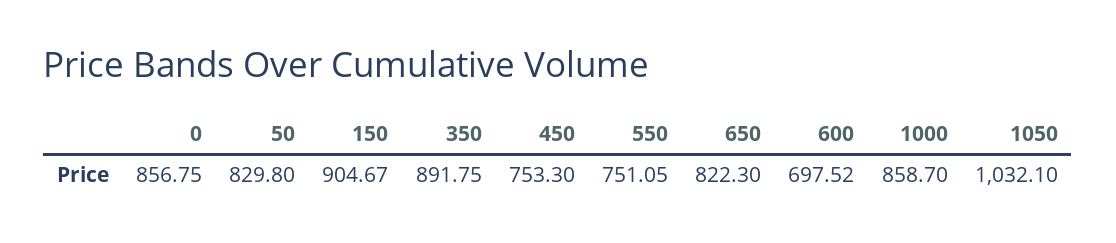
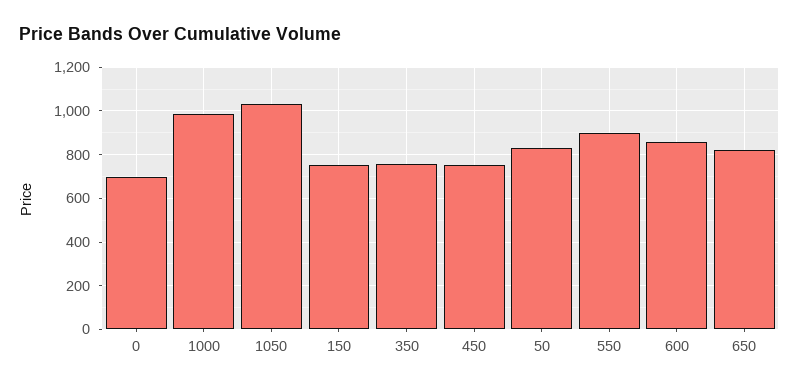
  {
-   "0": 856.75,
+   "0": 700,
    "50": 829.8,
-   "150": 904.67,
+   "150": 750,
-   "350": 891.75,
+   "350": 750,
    "450": 753.3,
-   "550": 751.05,
+   "550": 900,
    "650": 822.3,
-   "600": 697.52,
+   "600": 850,
-   "1000": 858.7,
+   "1000": 1000,
    "1050": 1032.1
  }

